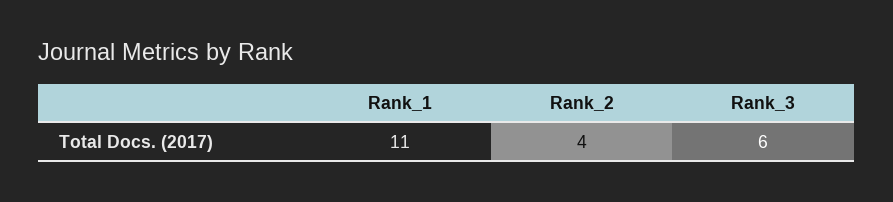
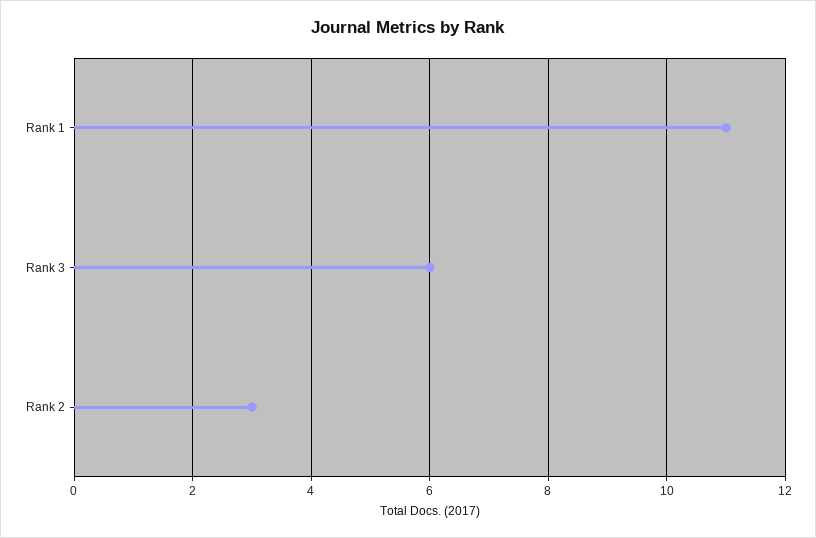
  {
    "Rank_1": 11,
-   "Rank_2": 4,
+   "Rank_2": 3,
    "Rank_3": 6
  }

